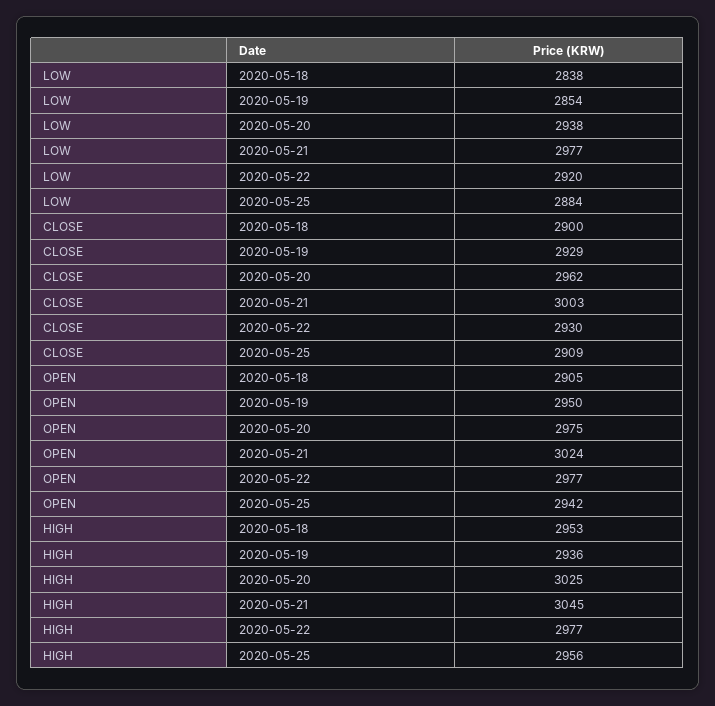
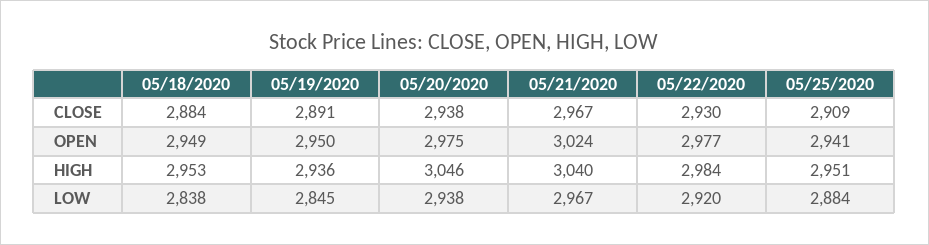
  {
    "LOW": {
      "2020-05-18": 2838,
-     "2020-05-19": 2854,
+     "2020-05-19": 2845,
      "2020-05-20": 2938,
-     "2020-05-21": 2977,
+     "2020-05-21": 2967,
      "2020-05-22": 2920,
      "2020-05-25": 2884
    },
    "CLOSE": {
-     "2020-05-18": 2900,
+     "2020-05-18": 2884,
-     "2020-05-19": 2929,
+     "2020-05-19": 2891,
-     "2020-05-20": 2962,
+     "2020-05-20": 2938,
-     "2020-05-21": 3003,
+     "2020-05-21": 2967,
      "2020-05-22": 2930,
      "2020-05-25": 2909
    },
    "OPEN": {
-     "2020-05-18": 2905,
+     "2020-05-18": 2949,
      "2020-05-19": 2950,
      "2020-05-20": 2975,
      "2020-05-21": 3024,
      "2020-05-22": 2977,
-     "2020-05-25": 2942
+     "2020-05-25": 2941
    },
    "HIGH": {
      "2020-05-18": 2953,
      "2020-05-19": 2936,
-     "2020-05-20": 3025,
+     "2020-05-20": 3046,
-     "2020-05-21": 3045,
+     "2020-05-21": 3040,
-     "2020-05-22": 2977,
+     "2020-05-22": 2984,
-     "2020-05-25": 2956
+     "2020-05-25": 2951
    }
  }

